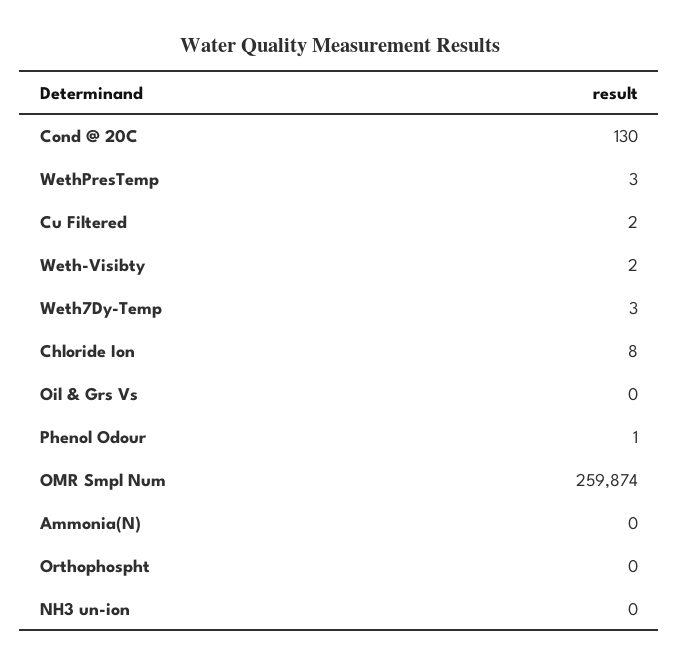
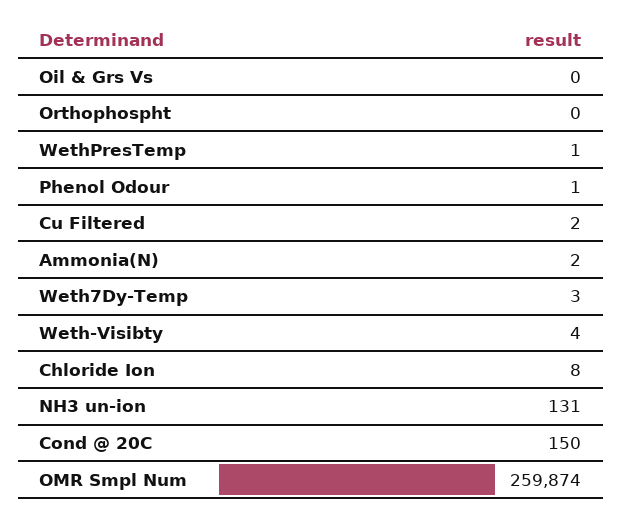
  {
-   "Cond @ 20C": 130,
+   "Cond @ 20C": 150,
-   "WethPresTemp": 3,
+   "WethPresTemp": 1,
    "Cu Filtered": 2,
-   "Weth-Visibty": 2,
+   "Weth-Visibty": 4,
    "Weth7Dy-Temp": 3,
    "Chloride Ion": 8,
    "Oil & Grs Vs": 0,
    "Phenol Odour": 1,
    "OMR Smpl Num": 259874,
-   "Ammonia(N)": 0,
+   "Ammonia(N)": 2,
    "Orthophospht": 0,
-   "NH3 un-ion": 0
+   "NH3 un-ion": 131
  }

